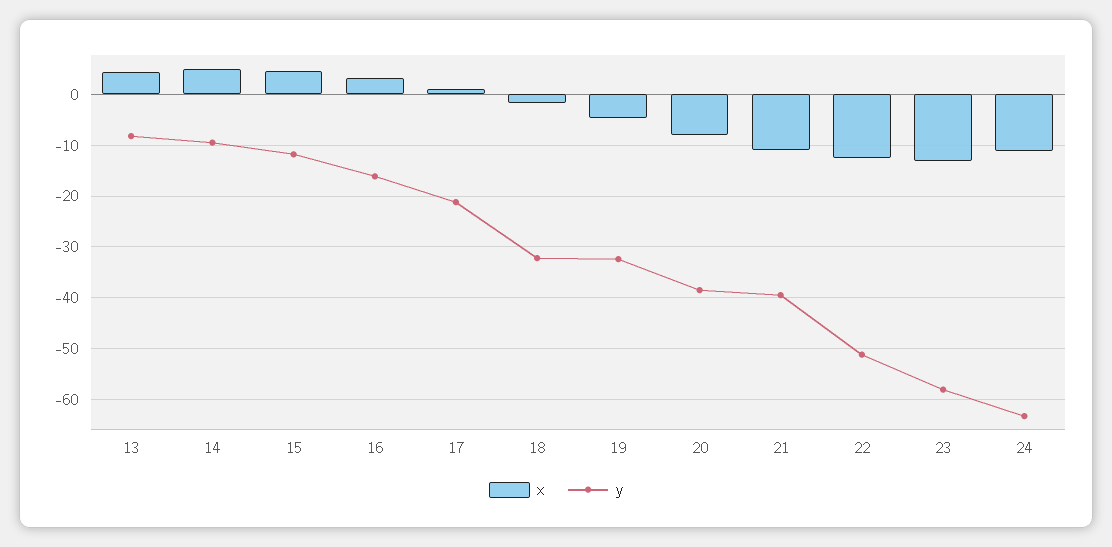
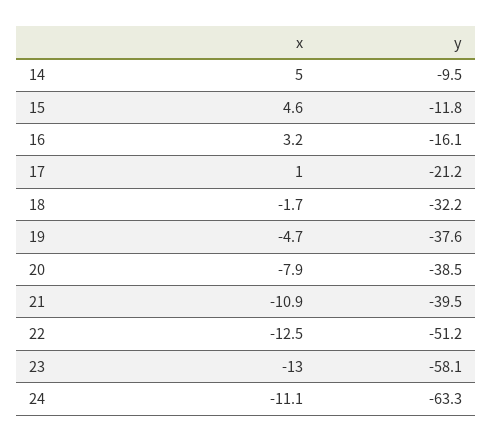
  {
    "x": {
-     "13": 4,
      "14": 5,
      "15": 4.6,
      "16": 3.2,
      "17": 1,
      "18": -1.7,
      "19": -4.7,
      "20": -7.9,
      "21": -10.9,
      "22": -12.5,
      "23": -13,
      "24": -11.1
    },
    "y": {
-     "13": -8,
      "14": -9.5,
      "15": -11.8,
      "16": -16.1,
      "17": -21.2,
      "18": -32.2,
-     "19": -32,
+     "19": -37.6,
      "20": -38.5,
      "21": -39.5,
      "22": -51.2,
      "23": -58.1,
      "24": -63.3
    }
  }

